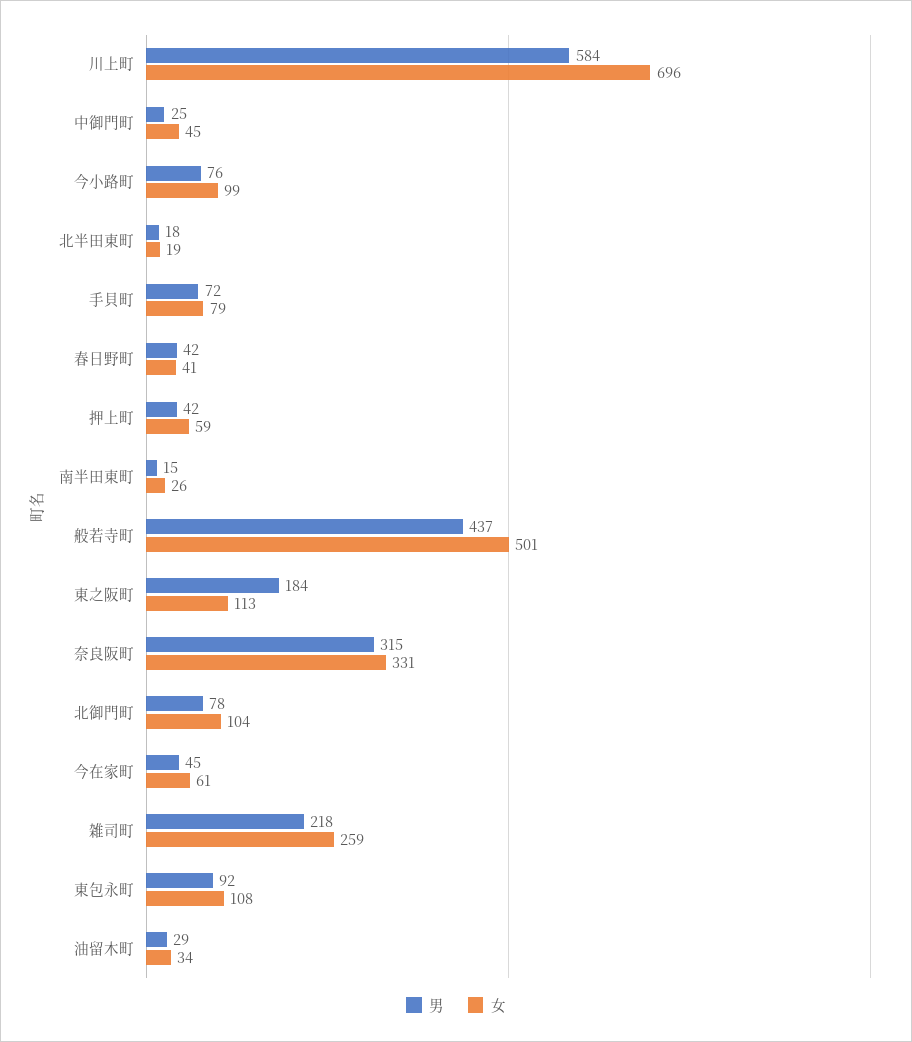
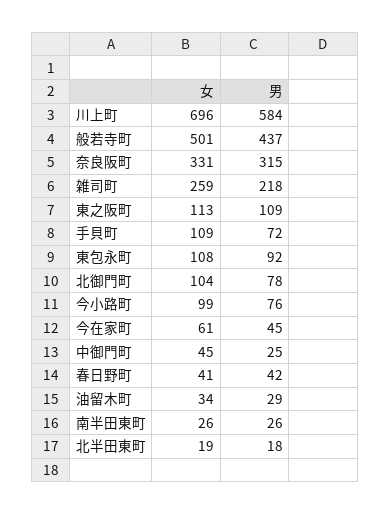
  {
    "男": {
      "川上町": 584,
      "中御門町": 25,
      "今小路町": 76,
      "北半田東町": 18,
      "手貝町": 72,
      "春日野町": 42,
-     "押上町": 42,
-     "南半田東町": 15,
+     "南半田東町": 26,
      "般若寺町": 437,
-     "東之阪町": 184,
+     "東之阪町": 109,
      "奈良阪町": 315,
      "北御門町": 78,
      "今在家町": 45,
      "雑司町": 218,
      "東包永町": 92,
      "油留木町": 29
    },
    "女": {
      "川上町": 696,
      "中御門町": 45,
      "今小路町": 99,
      "北半田東町": 19,
-     "手貝町": 79,
+     "手貝町": 109,
      "春日野町": 41,
-     "押上町": 59,
      "南半田東町": 26,
      "般若寺町": 501,
      "東之阪町": 113,
      "奈良阪町": 331,
      "北御門町": 104,
      "今在家町": 61,
      "雑司町": 259,
      "東包永町": 108,
      "油留木町": 34
    }
  }

